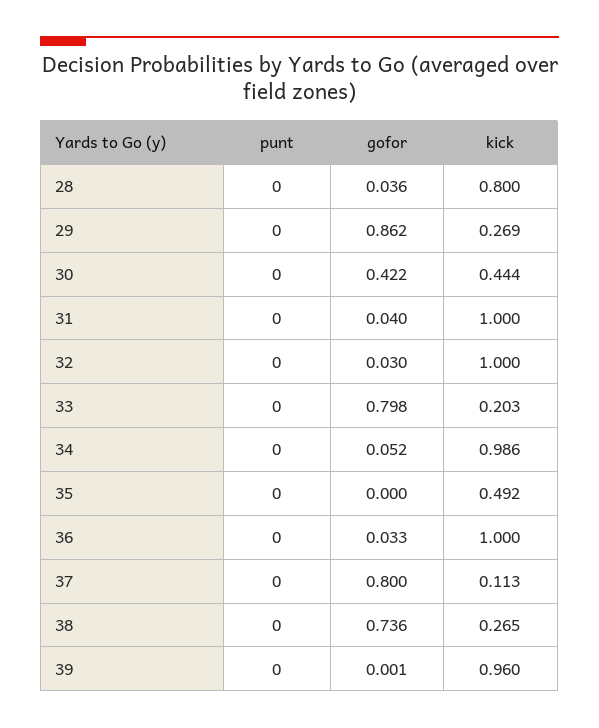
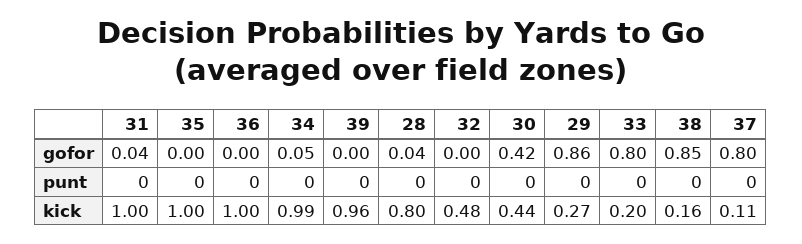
  {
    "punt": {
      "28": 0,
      "29": 0,
      "30": 0,
      "31": 0,
      "32": 0,
      "33": 0,
      "34": 0,
      "35": 0,
      "36": 0,
      "37": 0,
      "38": 0,
      "39": 0
    },
    "gofor": {
      "28": 0.036,
      "29": 0.862,
      "30": 0.422,
      "31": 0.04,
-     "32": 0.03,
+     "32": 0,
      "33": 0.798,
      "34": 0.052,
      "35": 0,
-     "36": 0.033,
+     "36": 0,
      "37": 0.8,
-     "38": 0.736,
+     "38": 0.85,
      "39": 0.001
    },
    "kick": {
      "28": 0.8,
      "29": 0.269,
      "30": 0.444,
      "31": 1,
-     "32": 1,
+     "32": 0.48,
      "33": 0.203,
      "34": 0.986,
-     "35": 0.492,
+     "35": 1,
      "36": 1,
      "37": 0.113,
-     "38": 0.265,
+     "38": 0.16,
      "39": 0.96
    }
  }

